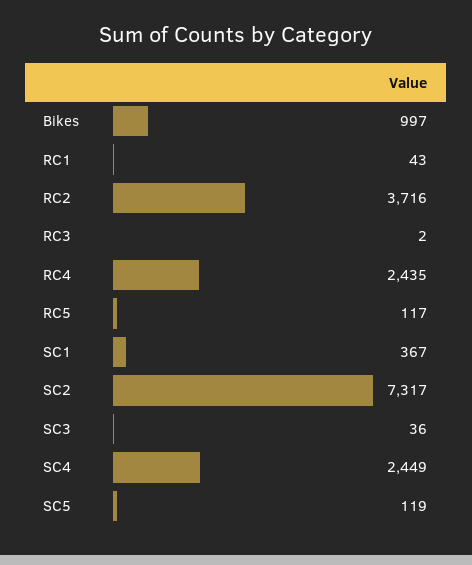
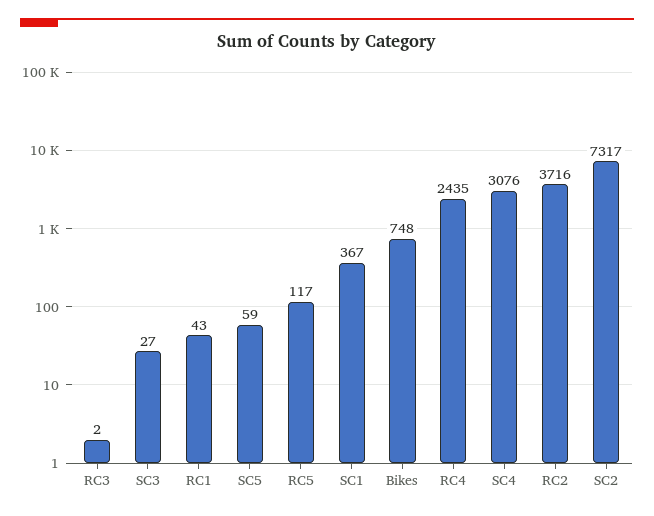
  {
-   "Bikes": 997,
+   "Bikes": 748,
    "RC1": 43,
    "RC2": 3716,
    "RC3": 2,
    "RC4": 2435,
    "RC5": 117,
    "SC1": 367,
    "SC2": 7317,
-   "SC3": 36,
+   "SC3": 27,
-   "SC4": 2449,
+   "SC4": 3076,
-   "SC5": 119
+   "SC5": 59
  }

